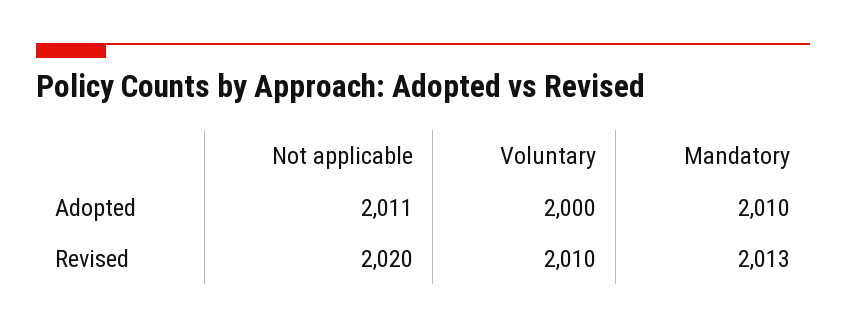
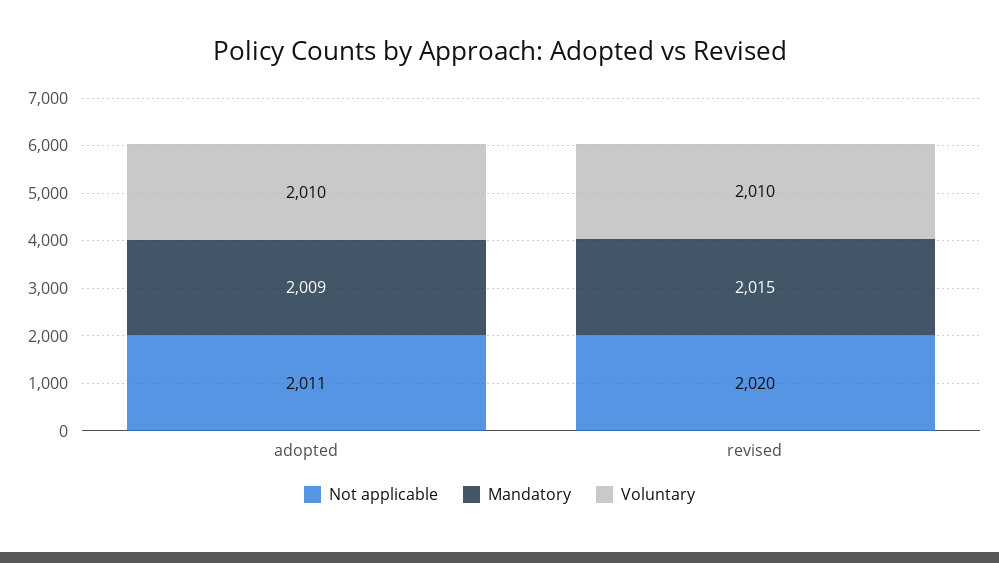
  {
    "Not applicable": {
      "Adopted": 2011,
      "Revised": 2020
    },
    "Voluntary": {
-     "Adopted": 2000,
+     "Adopted": 2010,
      "Revised": 2010
    },
    "Mandatory": {
-     "Adopted": 2010,
+     "Adopted": 2009,
-     "Revised": 2013
+     "Revised": 2015
    }
  }

